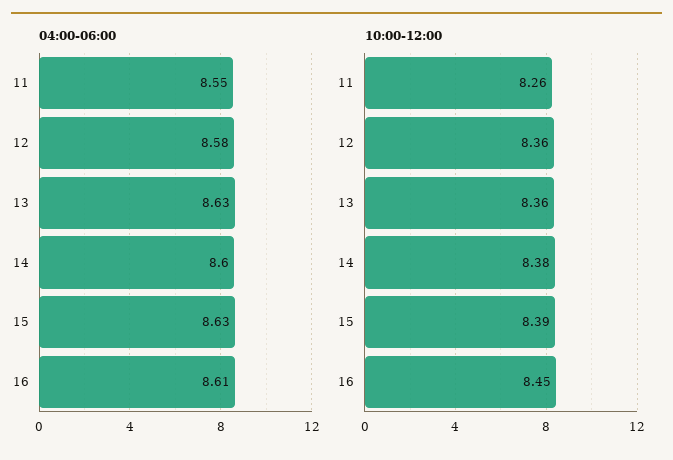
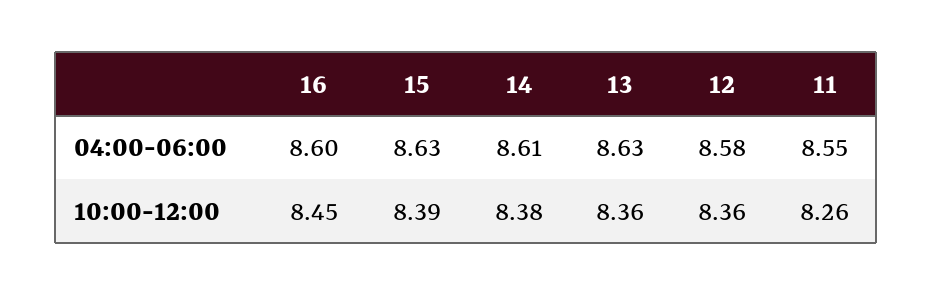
  {
    "04:00-06:00": {
      "11": 8.55,
      "12": 8.58,
      "13": 8.63,
-     "14": 8.6,
+     "14": 8.61,
      "15": 8.63,
-     "16": 8.61
+     "16": 8.6
    },
    "10:00-12:00": {
      "11": 8.26,
      "12": 8.36,
      "13": 8.36,
      "14": 8.38,
      "15": 8.39,
      "16": 8.45
    }
  }

